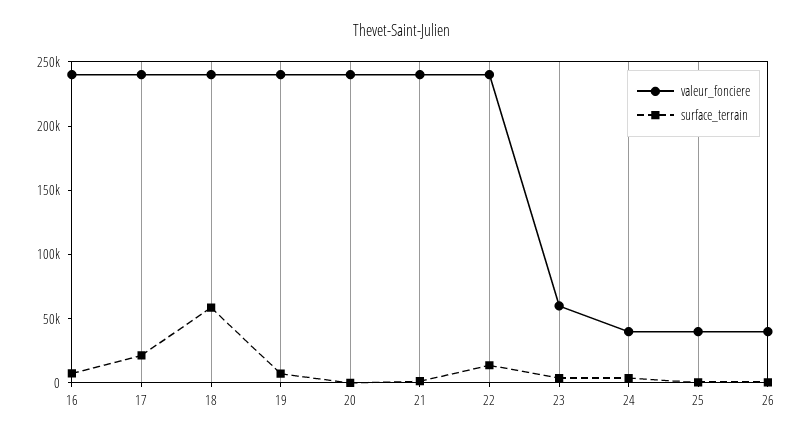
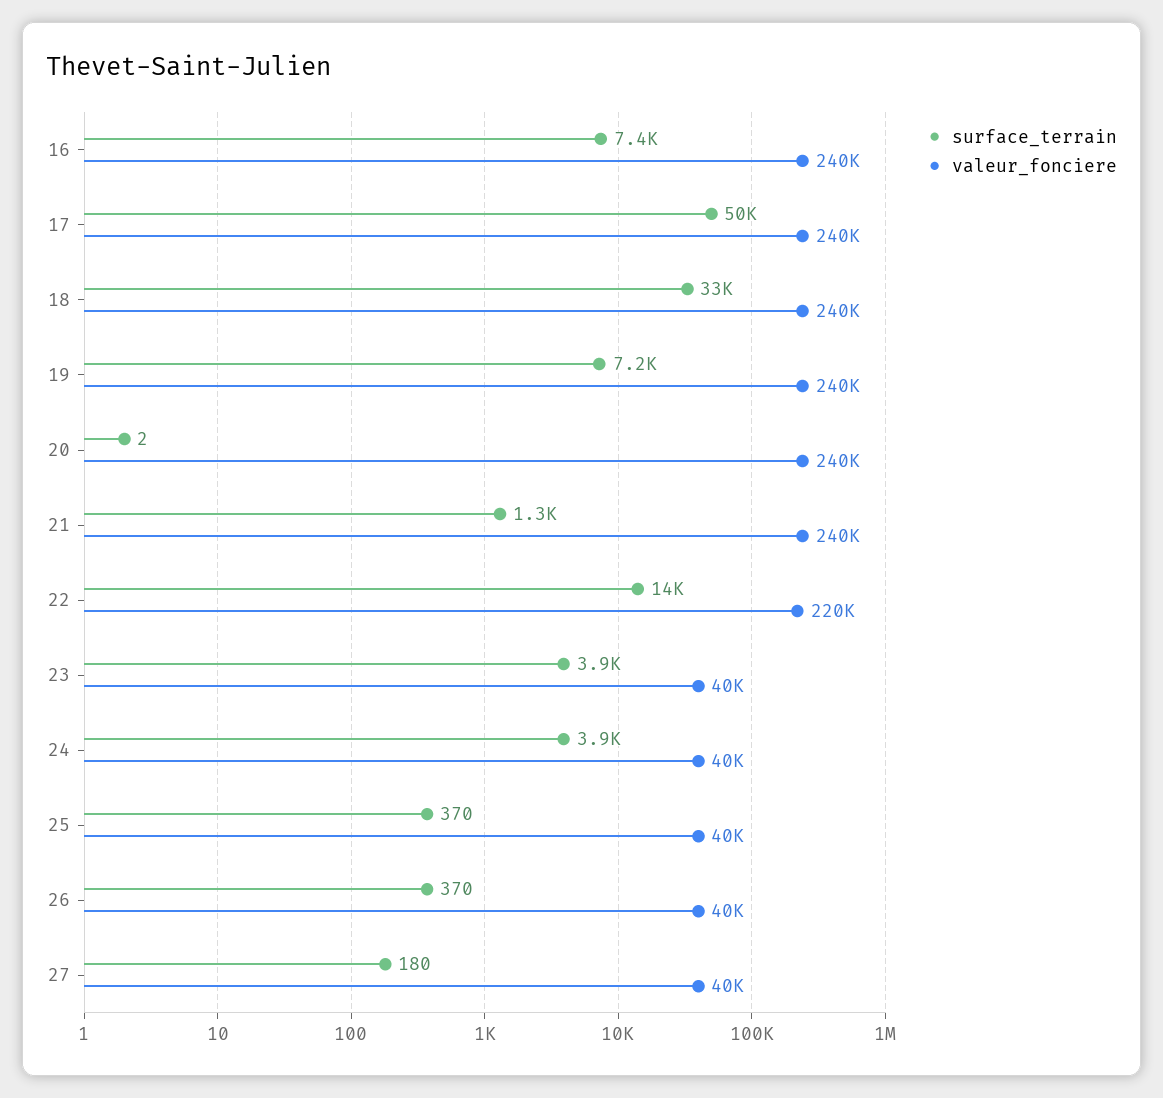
  {
    "valeur_fonciere": {
      "16": 240000,
      "17": 240000,
      "18": 240000,
      "19": 240000,
      "20": 240000,
      "21": 240000,
-     "22": 240000,
+     "22": 220000,
-     "23": 60000,
+     "23": 40000,
      "24": 40000,
      "25": 40000,
-     "26": 40000
+     "26": 40000,
+     "27": 40000
    },
    "surface_terrain": {
      "16": 7400,
-     "17": 20000,
+     "17": 50000,
-     "18": 60000,
+     "18": 33000,
      "19": 7200,
      "20": 2,
      "21": 1300,
      "22": 14000,
      "23": 3900,
      "24": 3900,
      "25": 370,
-     "26": 370
+     "26": 370,
+     "27": 180
    }
  }

